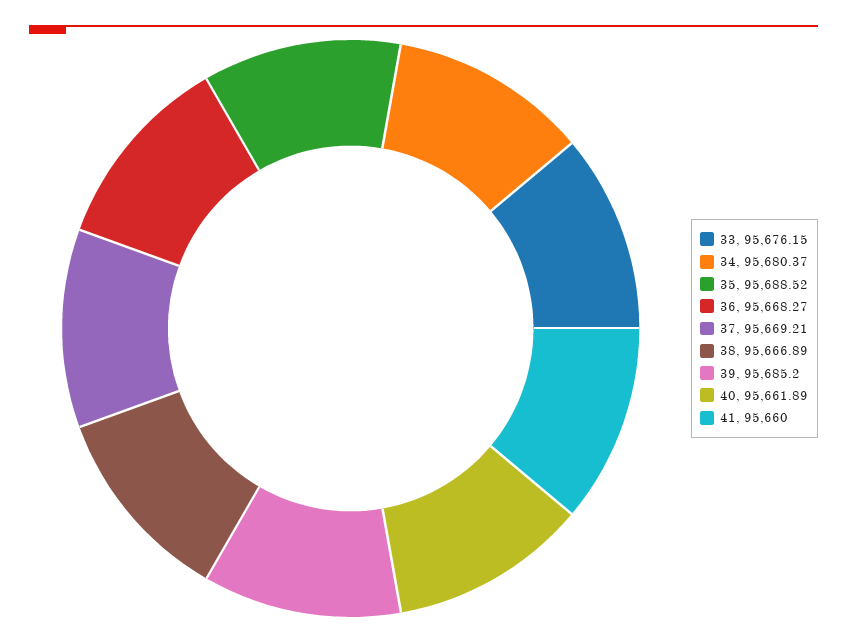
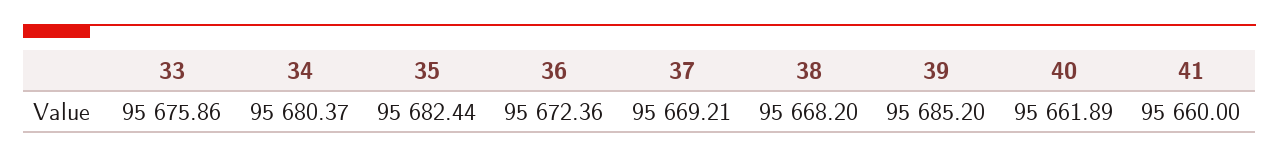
  {
-   "33": 95676.15,
+   "33": 95675.86,
    "34": 95680.37,
-   "35": 95688.52,
+   "35": 95682.44,
-   "36": 95668.27,
+   "36": 95672.36,
    "37": 95669.21,
-   "38": 95666.89,
+   "38": 95668.2,
    "39": 95685.2,
    "40": 95661.89,
    "41": 95660
  }

